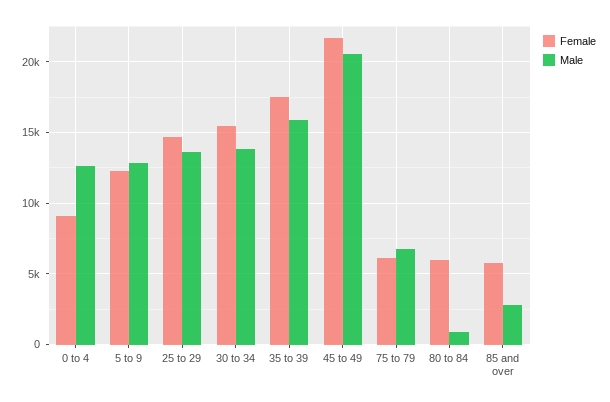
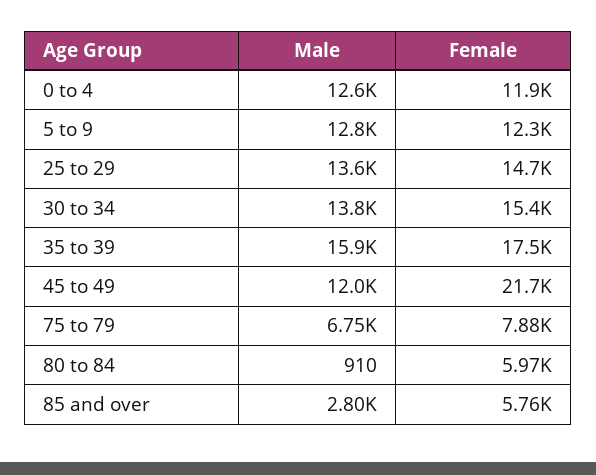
  {
    "Female": {
-     "0 to 4": 9000,
+     "0 to 4": 11900,
      "5 to 9": 12300,
      "25 to 29": 14700,
      "30 to 34": 15400,
      "35 to 39": 17500,
      "45 to 49": 21700,
-     "75 to 79": 6000,
+     "75 to 79": 7880,
      "80 to 84": 5970,
      "85 and over": 5760
    },
    "Male": {
      "0 to 4": 12600,
      "5 to 9": 12800,
      "25 to 29": 13600,
      "30 to 34": 13800,
      "35 to 39": 15900,
-     "45 to 49": 20500,
+     "45 to 49": 12000,
      "75 to 79": 6750,
      "80 to 84": 910,
      "85 and over": 2800
    }
  }

